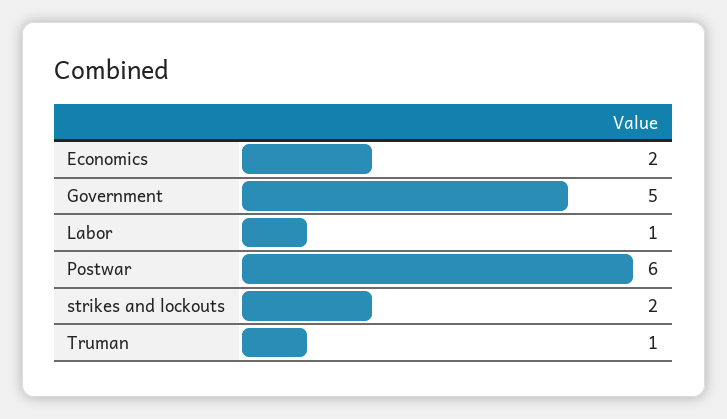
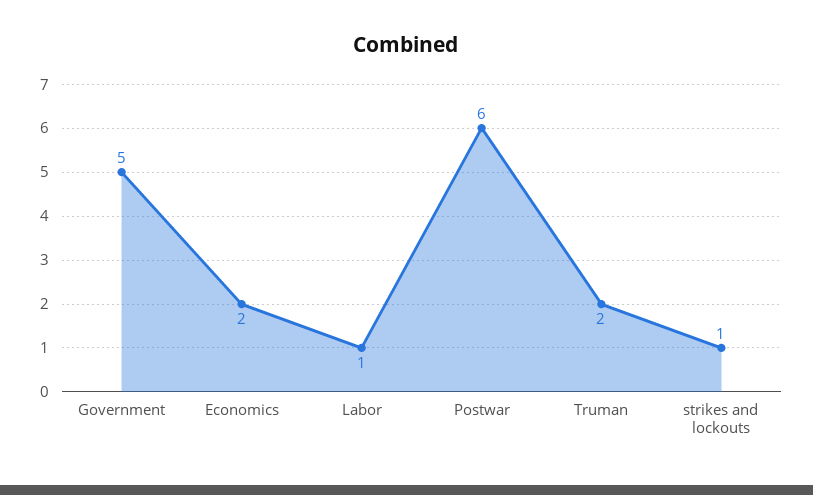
  {
    "Economics": 2,
    "Government": 5,
    "Labor": 1,
    "Postwar": 6,
-   "strikes and lockouts": 2,
+   "strikes and lockouts": 1,
-   "Truman": 1
+   "Truman": 2
  }

